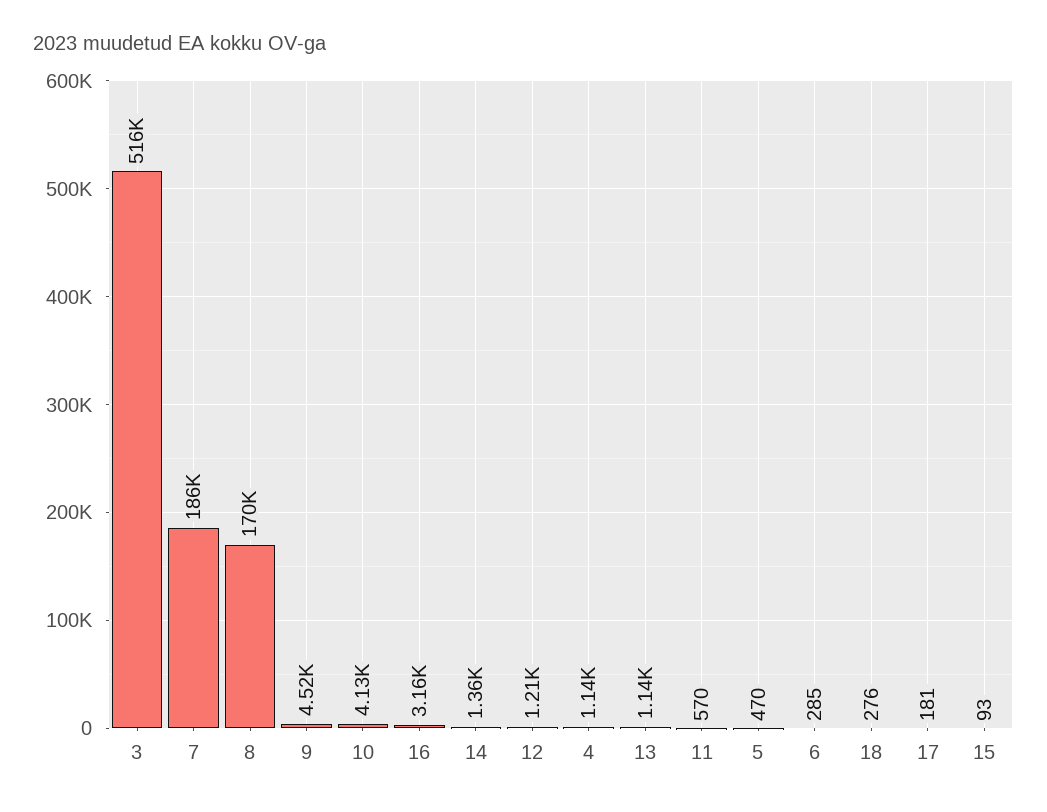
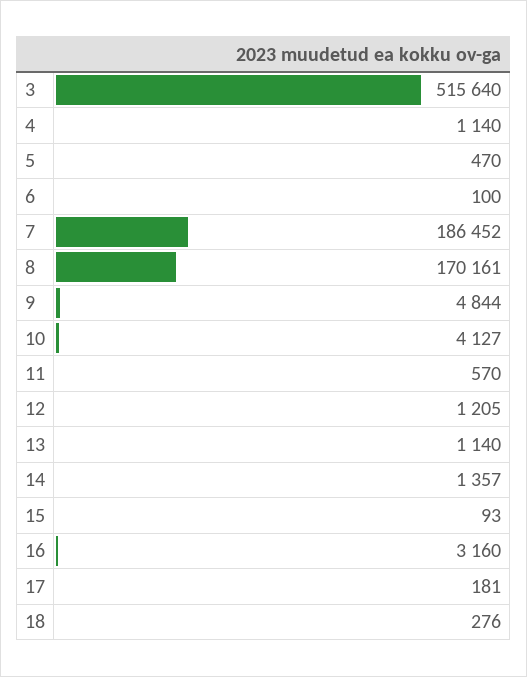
  {
    "3": 515640,
    "7": 186452,
    "8": 170161,
-   "9": 4520,
+   "9": 4844,
    "10": 4127,
    "16": 3160,
    "14": 1357,
    "12": 1205,
    "4": 1140,
    "13": 1140,
    "11": 570,
    "5": 470,
-   "6": 285,
+   "6": 100,
    "18": 276,
    "17": 181,
    "15": 93
  }

